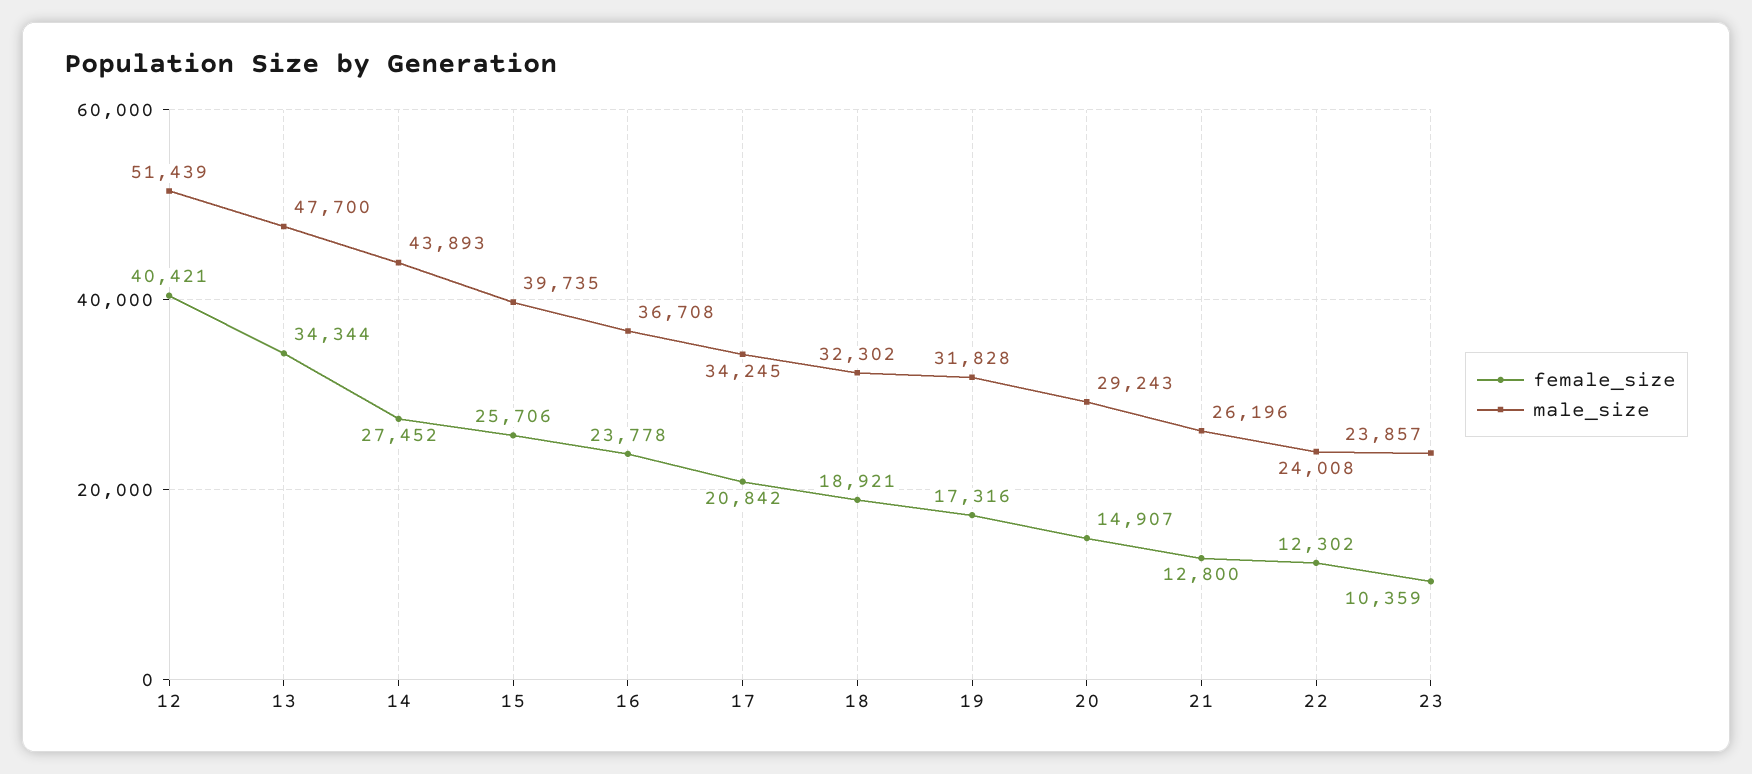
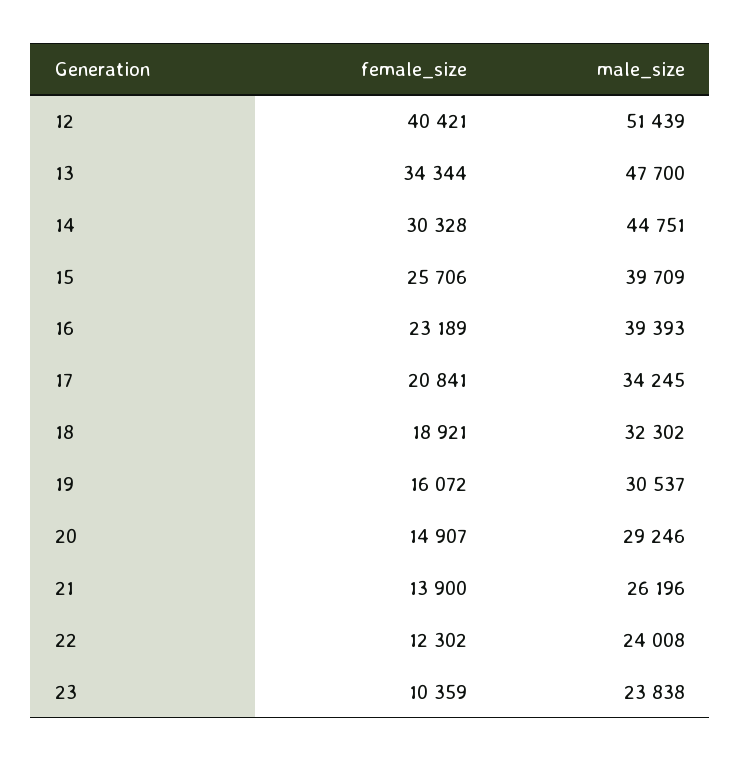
  {
    "female_size": {
      "12": 40421,
      "13": 34344,
-     "14": 27452,
+     "14": 30328,
      "15": 25706,
-     "16": 23778,
+     "16": 23189,
-     "17": 20842,
+     "17": 20841,
      "18": 18921,
-     "19": 17316,
+     "19": 16072,
      "20": 14907,
-     "21": 12800,
+     "21": 13900,
      "22": 12302,
      "23": 10359
    },
    "male_size": {
      "12": 51439,
      "13": 47700,
-     "14": 43893,
+     "14": 44751,
-     "15": 39735,
+     "15": 39709,
-     "16": 36708,
+     "16": 39393,
      "17": 34245,
      "18": 32302,
-     "19": 31828,
+     "19": 30537,
-     "20": 29243,
+     "20": 29246,
      "21": 26196,
      "22": 24008,
-     "23": 23857
+     "23": 23838
    }
  }

